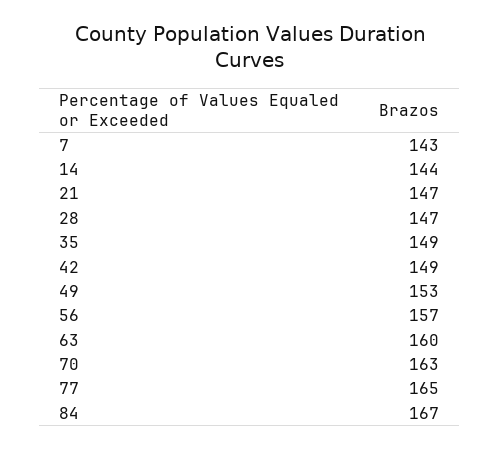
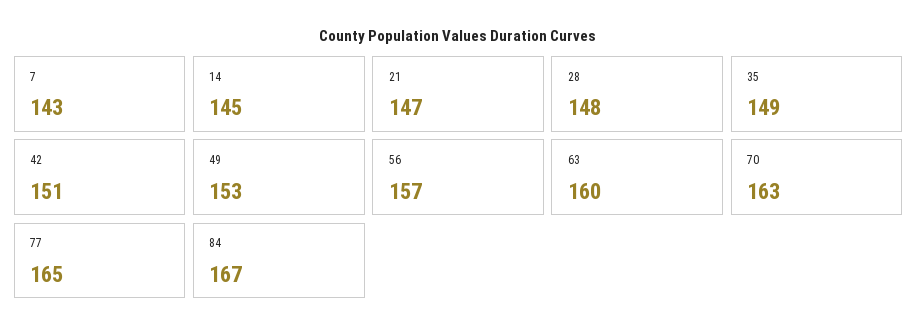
  {
    "7": 143,
-   "14": 144,
+   "14": 145,
    "21": 147,
-   "28": 147,
+   "28": 148,
    "35": 149,
-   "42": 149,
+   "42": 151,
    "49": 153,
    "56": 157,
    "63": 160,
    "70": 163,
    "77": 165,
    "84": 167
  }

